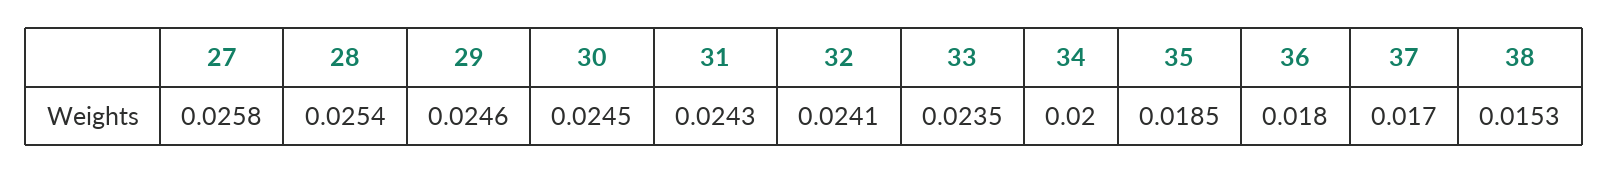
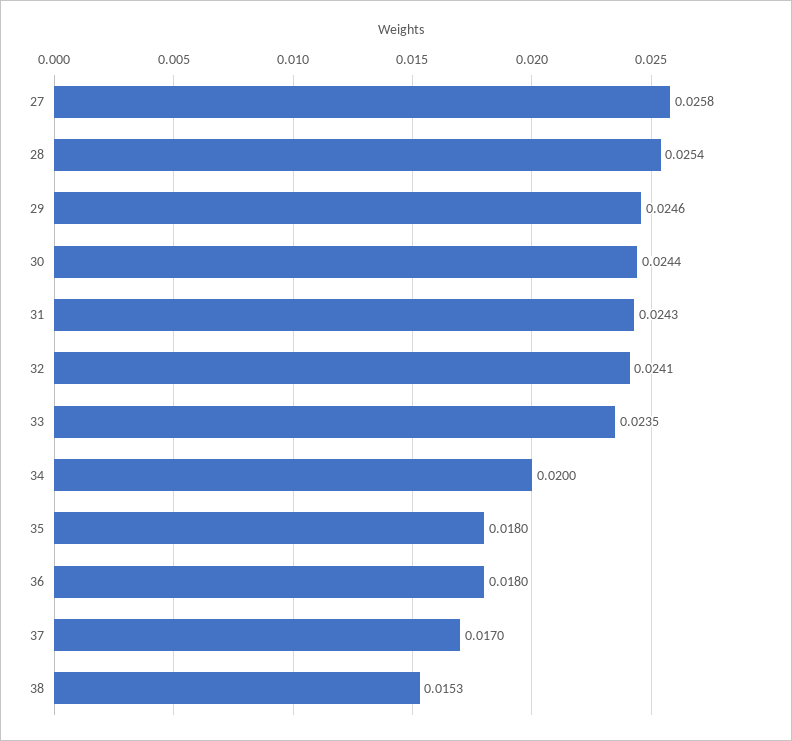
  {
    "27": 0.0258,
    "28": 0.0254,
    "29": 0.0246,
-   "30": 0.0245,
+   "30": 0.0244,
    "31": 0.0243,
    "32": 0.0241,
    "33": 0.0235,
    "34": 0.02,
-   "35": 0.0185,
+   "35": 0.018,
    "36": 0.018,
    "37": 0.017,
    "38": 0.0153
  }

